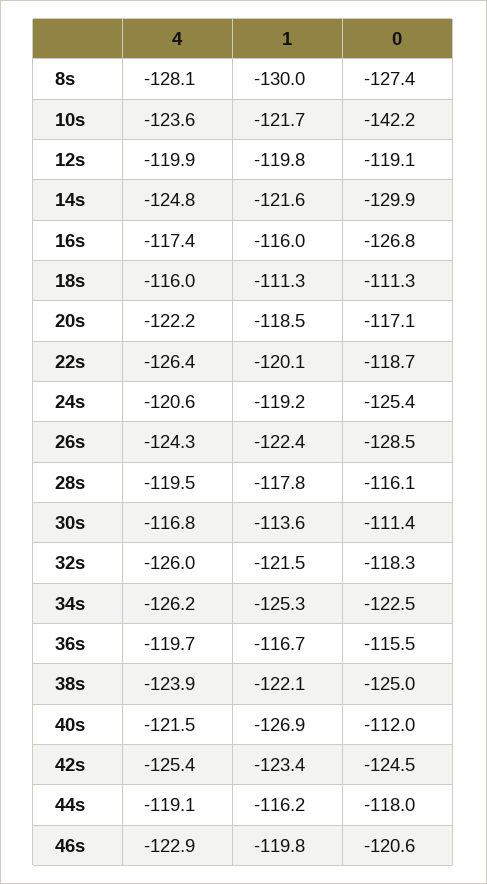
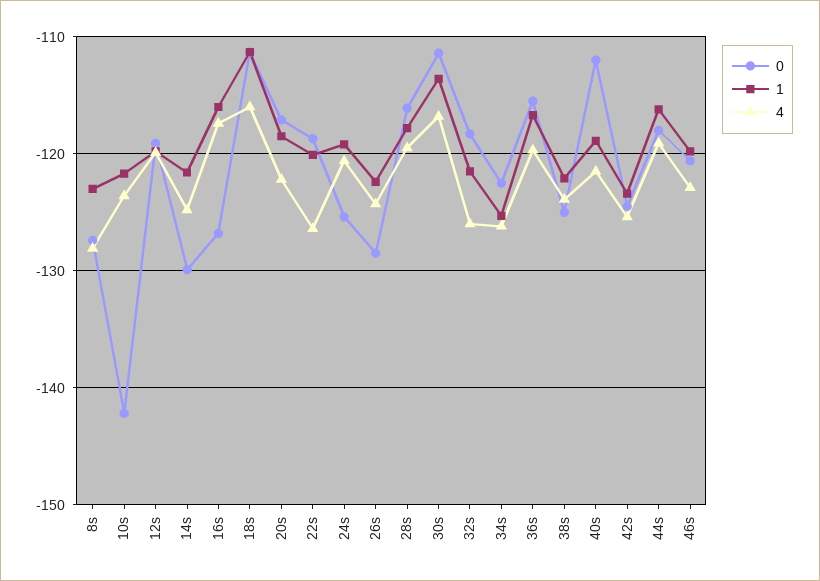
  {
    "4": {
      "8s": -128.1,
      "10s": -123.6,
      "12s": -119.9,
      "14s": -124.8,
      "16s": -117.4,
      "18s": -116,
      "20s": -122.2,
      "22s": -126.4,
      "24s": -120.6,
      "26s": -124.3,
      "28s": -119.5,
      "30s": -116.8,
      "32s": -126,
      "34s": -126.2,
      "36s": -119.7,
      "38s": -123.9,
      "40s": -121.5,
      "42s": -125.4,
      "44s": -119.1,
      "46s": -122.9
    },
    "1": {
-     "8s": -130,
+     "8s": -123,
      "10s": -121.7,
      "12s": -119.8,
      "14s": -121.6,
      "16s": -116,
      "18s": -111.3,
      "20s": -118.5,
      "22s": -120.1,
      "24s": -119.2,
      "26s": -122.4,
      "28s": -117.8,
      "30s": -113.6,
      "32s": -121.5,
      "34s": -125.3,
      "36s": -116.7,
      "38s": -122.1,
-     "40s": -126.9,
+     "40s": -119,
      "42s": -123.4,
      "44s": -116.2,
      "46s": -119.8
    },
    "0": {
      "8s": -127.4,
      "10s": -142.2,
      "12s": -119.1,
      "14s": -129.9,
      "16s": -126.8,
      "18s": -111.3,
      "20s": -117.1,
      "22s": -118.7,
      "24s": -125.4,
      "26s": -128.5,
      "28s": -116.1,
      "30s": -111.4,
      "32s": -118.3,
      "34s": -122.5,
      "36s": -115.5,
      "38s": -125,
      "40s": -112,
      "42s": -124.5,
      "44s": -118,
      "46s": -120.6
    }
  }

